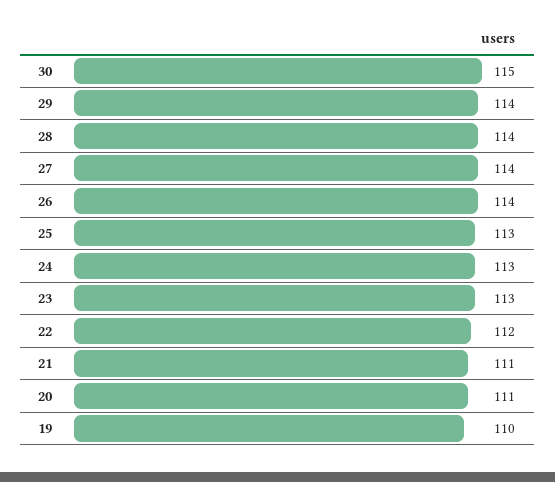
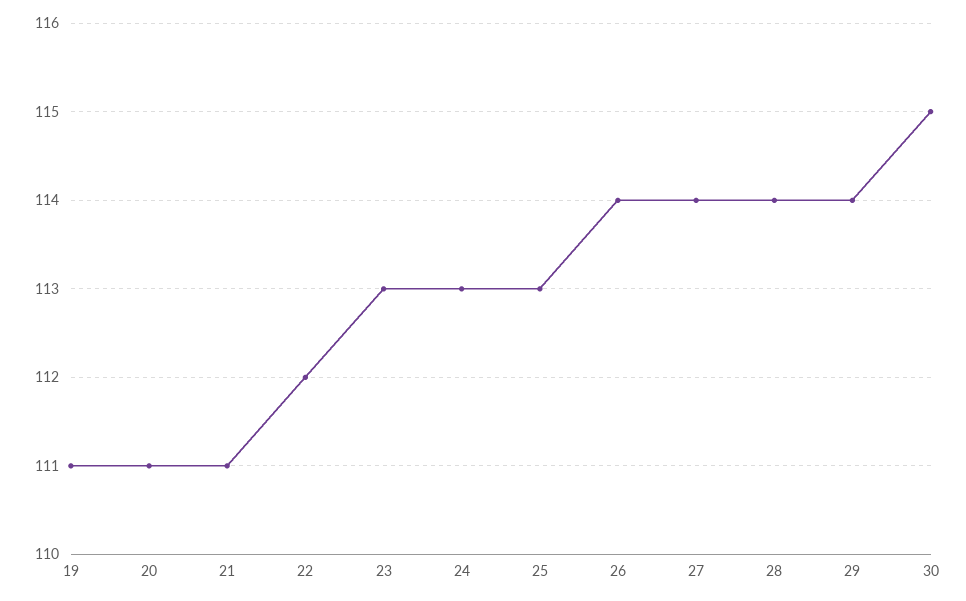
  {
    "30": 115,
    "29": 114,
    "28": 114,
    "27": 114,
    "26": 114,
    "25": 113,
    "24": 113,
    "23": 113,
    "22": 112,
    "21": 111,
    "20": 111,
-   "19": 110
+   "19": 111
  }

